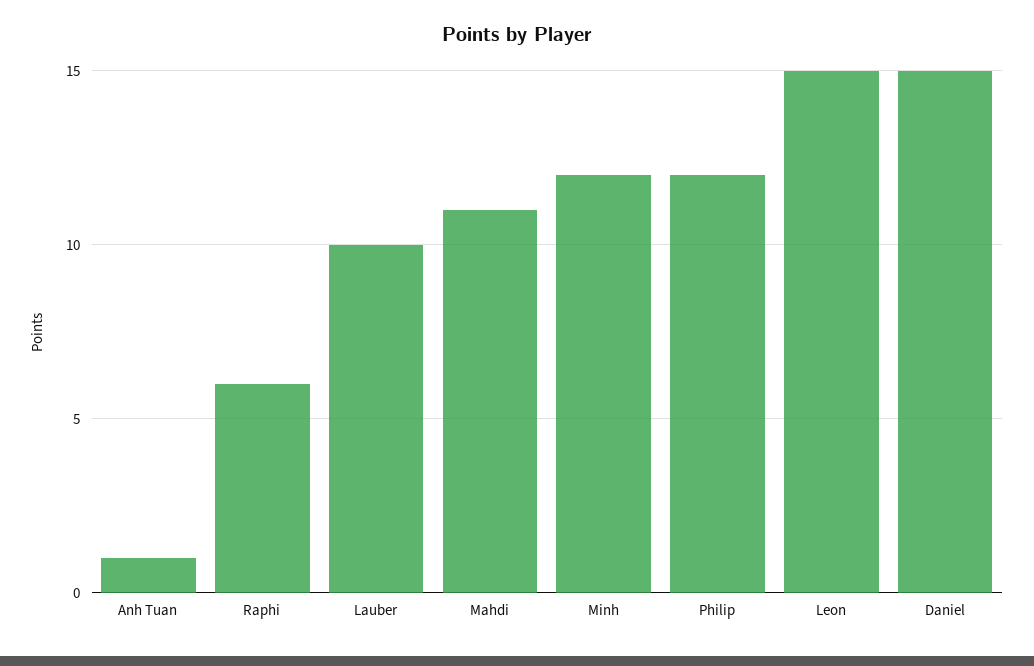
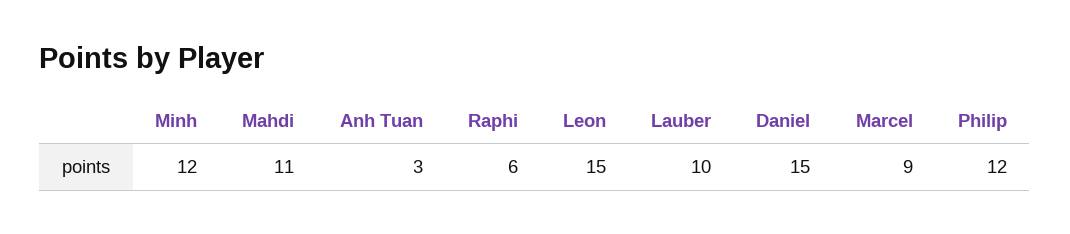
  {
-   "Anh Tuan": 1,
+   "Anh Tuan": 3,
    "Raphi": 6,
    "Lauber": 10,
    "Mahdi": 11,
    "Minh": 12,
    "Philip": 12,
    "Leon": 15,
-   "Daniel": 15
+   "Daniel": 15,
+   "Marcel": 9
  }

